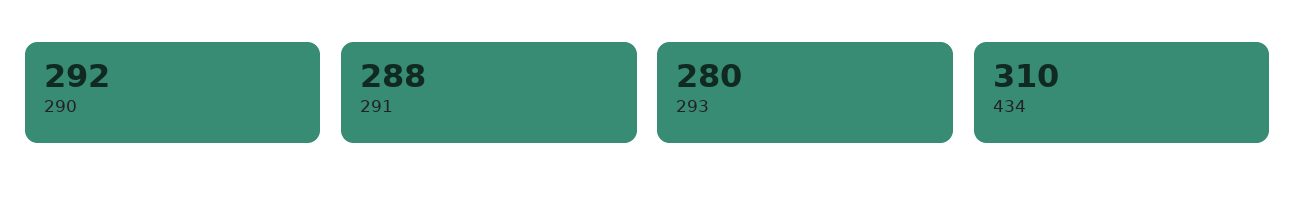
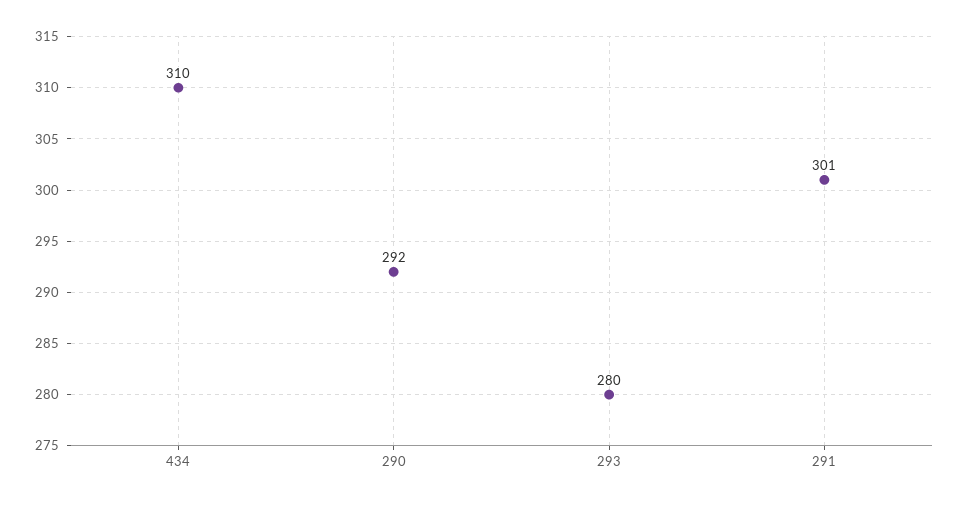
  {
    "290": 292,
-   "291": 288,
+   "291": 301,
    "293": 280,
    "434": 310
  }

